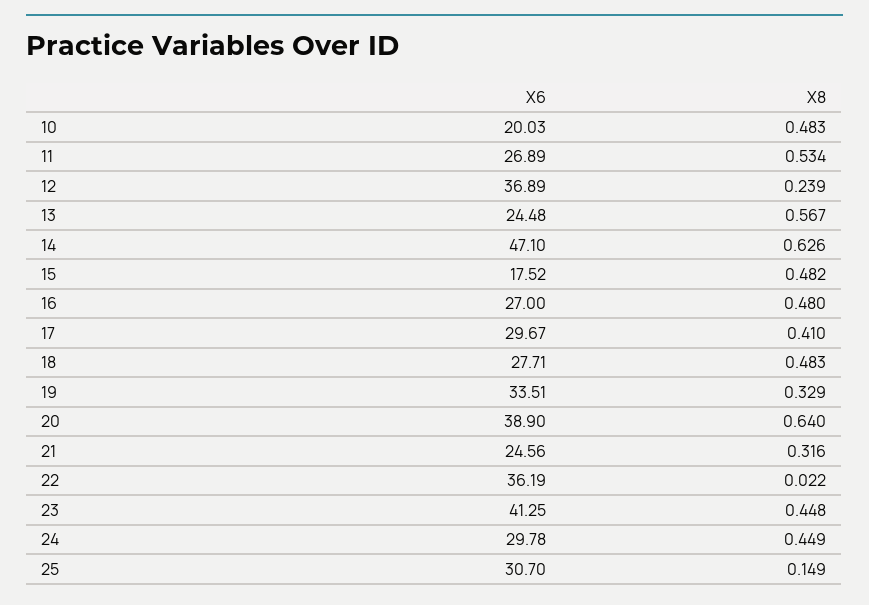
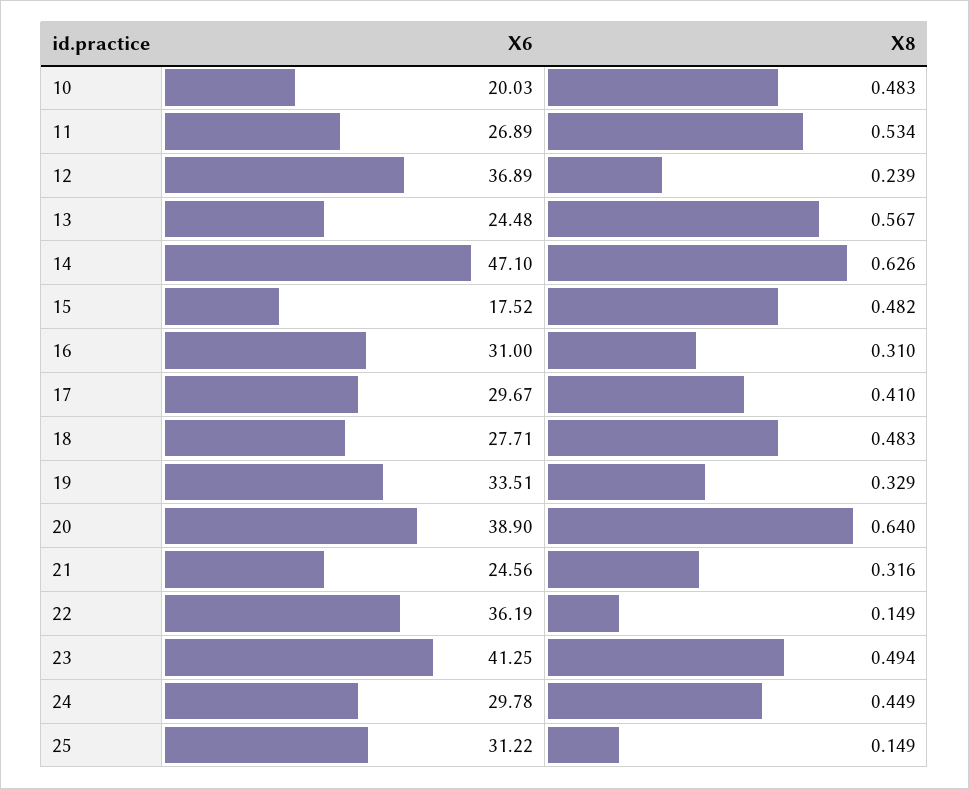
  {
    "X6": {
      "10": 20.03,
      "11": 26.89,
      "12": 36.89,
      "13": 24.48,
      "14": 47.1,
      "15": 17.52,
-     "16": 27,
+     "16": 31,
      "17": 29.67,
      "18": 27.71,
      "19": 33.51,
      "20": 38.9,
      "21": 24.56,
      "22": 36.19,
      "23": 41.25,
      "24": 29.78,
-     "25": 30.7
+     "25": 31.22
    },
    "X8": {
      "10": 0.483,
      "11": 0.534,
      "12": 0.239,
      "13": 0.567,
      "14": 0.626,
      "15": 0.482,
-     "16": 0.48,
+     "16": 0.31,
      "17": 0.41,
      "18": 0.483,
      "19": 0.329,
      "20": 0.64,
      "21": 0.316,
-     "22": 0.022,
+     "22": 0.149,
-     "23": 0.448,
+     "23": 0.494,
      "24": 0.449,
      "25": 0.149
    }
  }

